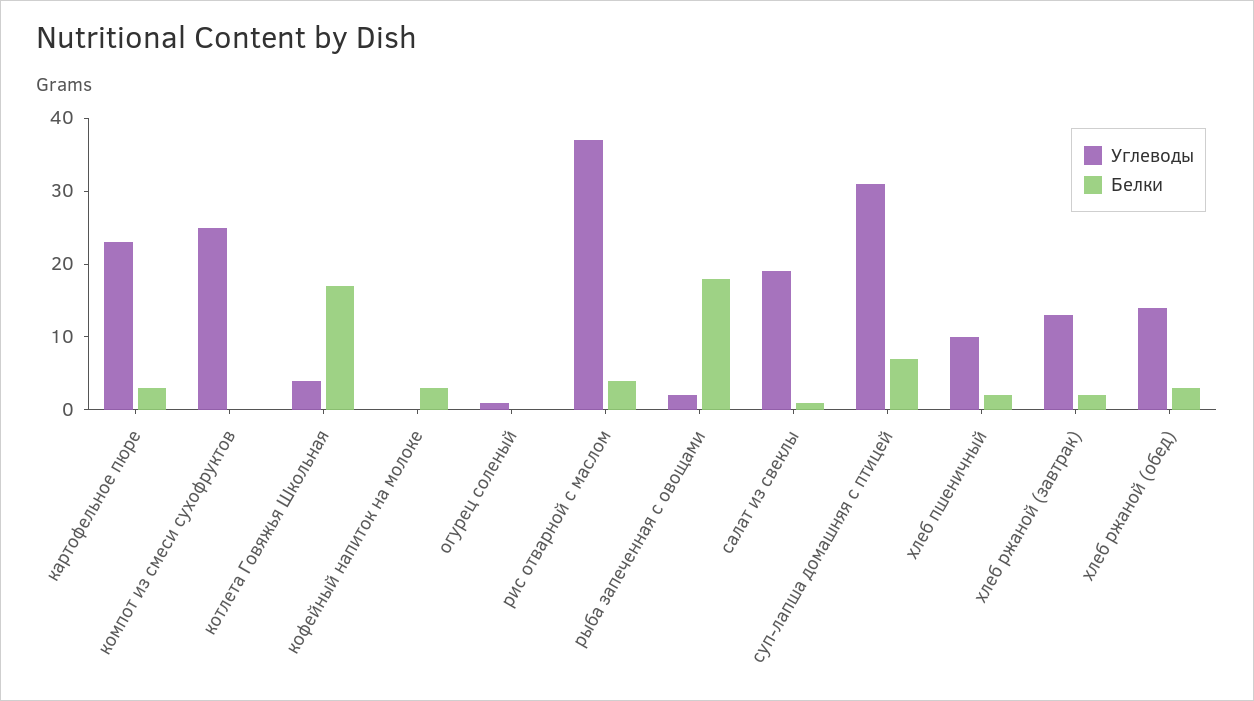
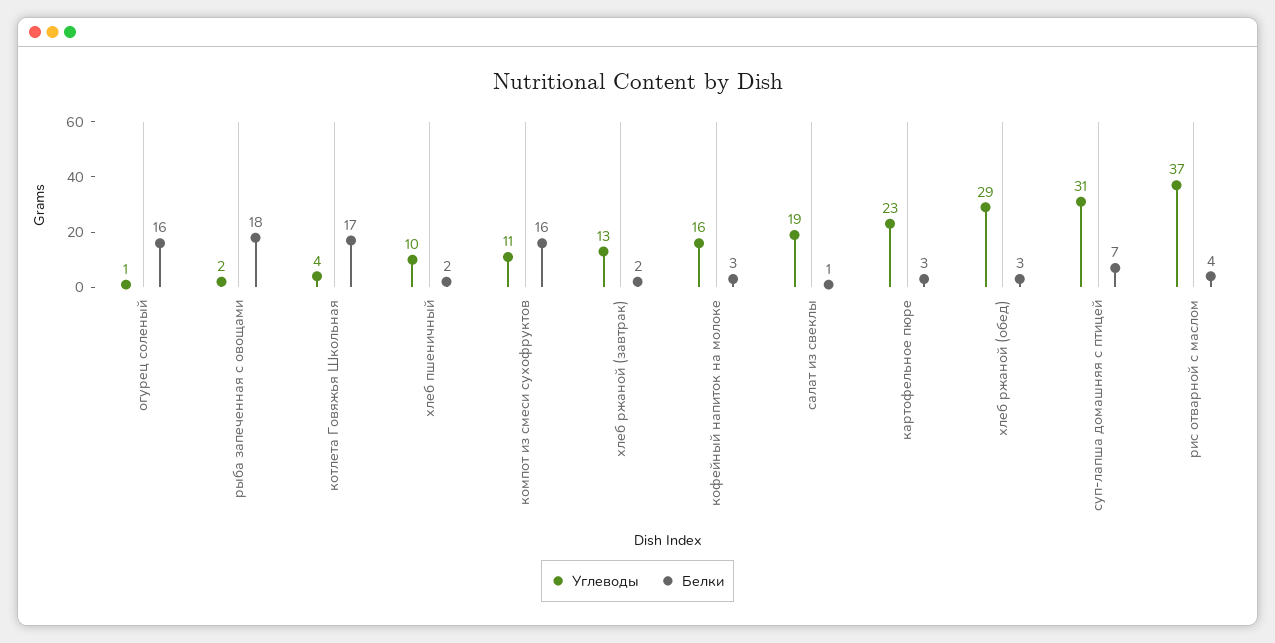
  {
    "Углеводы": {
      "картофельное пюре": 23,
-     "компот из смеси сухофруктов": 25,
+     "компот из смеси сухофруктов": 11,
      "котлета Говяжья Школьная": 4,
-     "кофейный напиток на молоке": 0,
+     "кофейный напиток на молоке": 16,
      "огурец соленый": 1,
      "рис отварной с маслом": 37,
      "рыба запеченная с овощами": 2,
      "салат из свеклы": 19,
      "суп-лапша домашняя с птицей": 31,
      "хлеб пшеничный": 10,
      "хлеб ржаной (завтрак)": 13,
-     "хлеб ржаной (обед)": 15
+     "хлеб ржаной (обед)": 29
    },
    "Белки": {
      "картофельное пюре": 3,
-     "компот из смеси сухофруктов": 0,
+     "компот из смеси сухофруктов": 16,
      "котлета Говяжья Школьная": 17,
      "кофейный напиток на молоке": 3,
-     "огурец соленый": 0,
+     "огурец соленый": 16,
      "рис отварной с маслом": 4,
      "рыба запеченная с овощами": 18,
      "салат из свеклы": 1,
      "суп-лапша домашняя с птицей": 7,
      "хлеб пшеничный": 2,
      "хлеб ржаной (завтрак)": 2,
      "хлеб ржаной (обед)": 3
    }
  }

